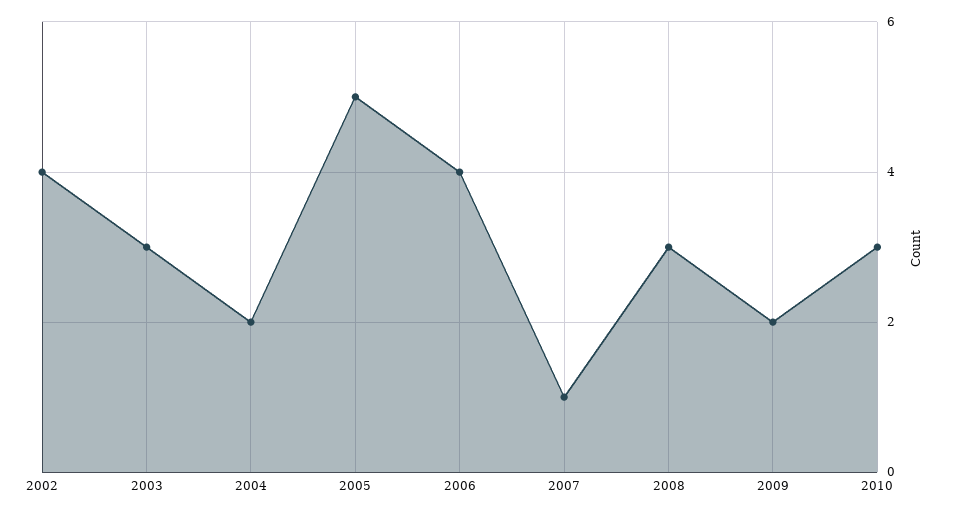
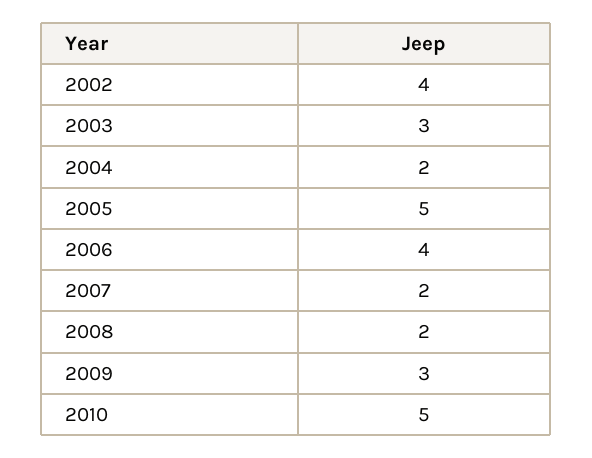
  {
    "2002": 4,
    "2003": 3,
    "2004": 2,
    "2005": 5,
    "2006": 4,
-   "2007": 1,
+   "2007": 2,
-   "2008": 3,
+   "2008": 2,
-   "2009": 2,
+   "2009": 3,
-   "2010": 3
+   "2010": 5
  }

